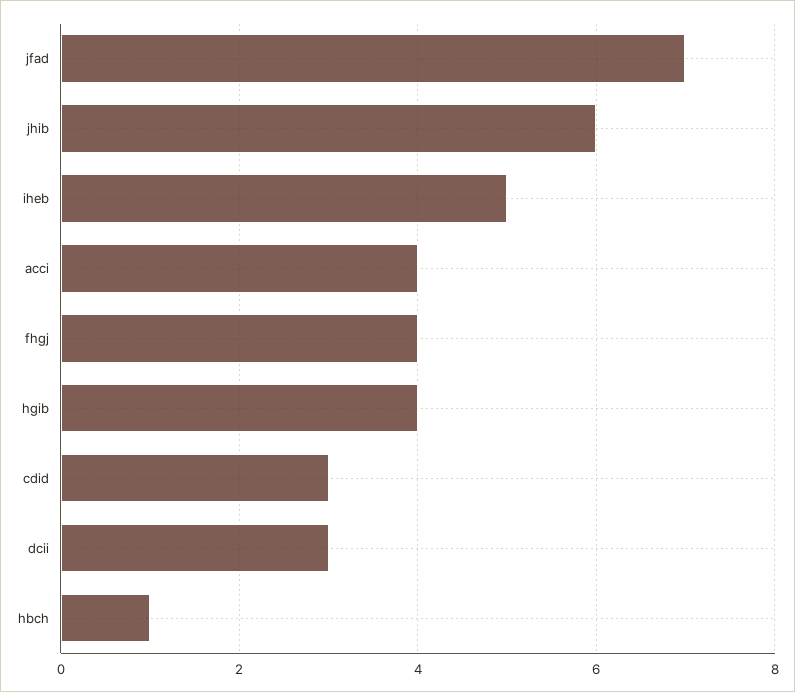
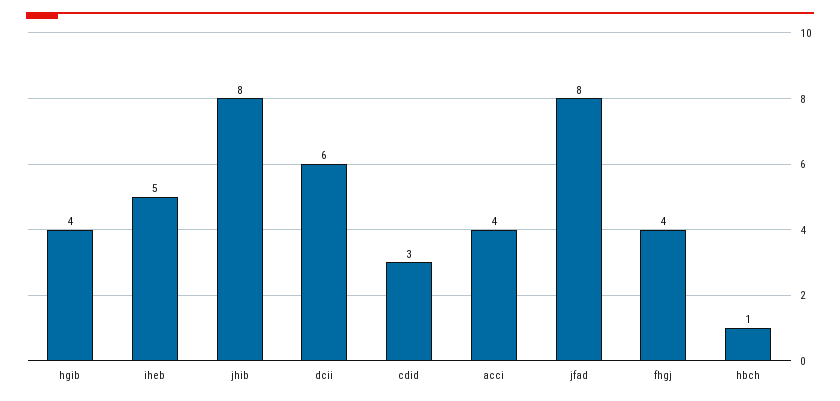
  {
-   "jfad": 7,
+   "jfad": 8,
-   "jhib": 6,
+   "jhib": 8,
    "iheb": 5,
    "acci": 4,
    "fhgj": 4,
    "hgib": 4,
    "cdid": 3,
-   "dcii": 3,
+   "dcii": 6,
    "hbch": 1
  }

